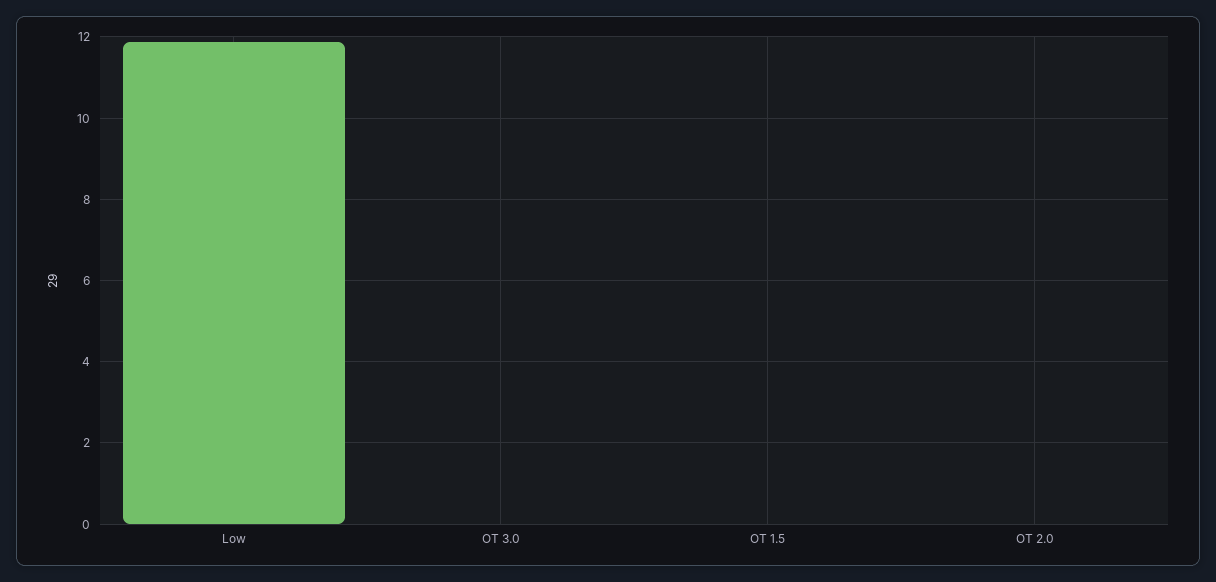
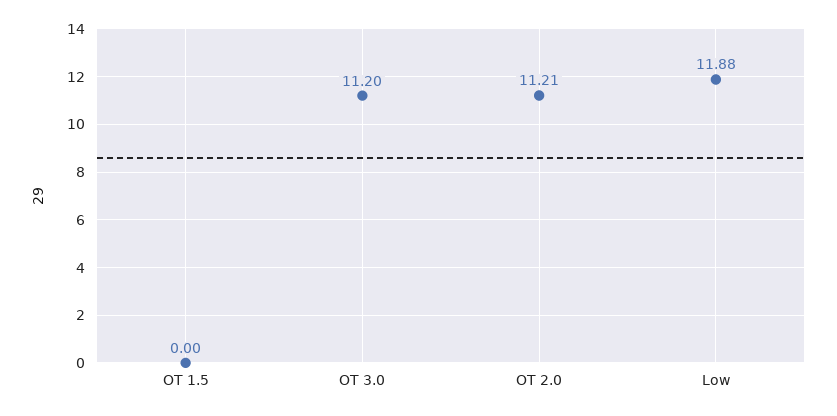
  {
    "Low": 11.88,
-   "OT 3.0": 0,
+   "OT 3.0": 11.2,
    "OT 1.5": 0,
-   "OT 2.0": 0
+   "OT 2.0": 11.21
  }

